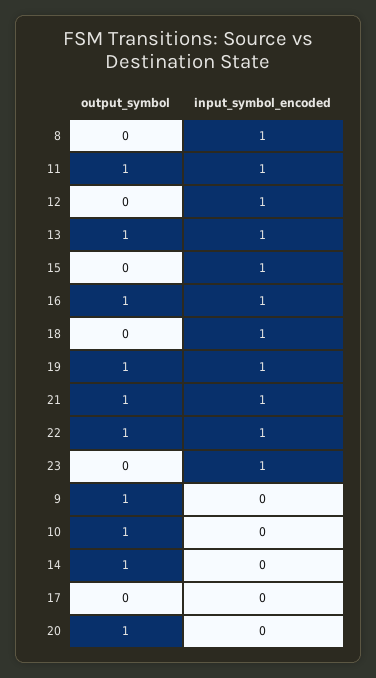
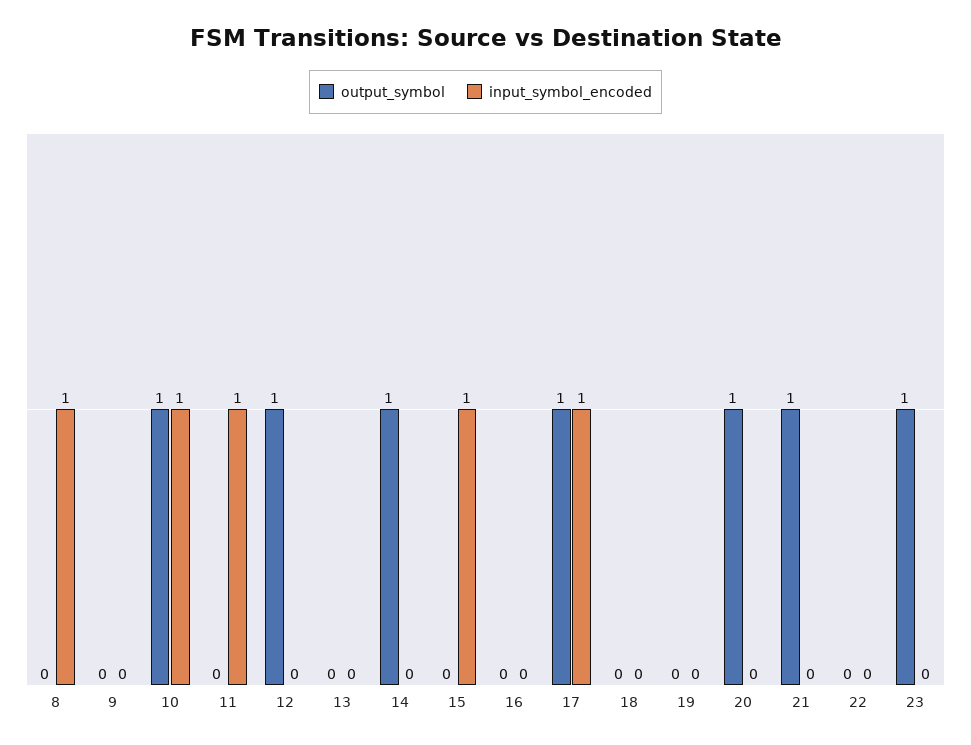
  {
    "output_symbol": {
      "8": 0,
-     "11": 1,
+     "11": 0,
-     "12": 0,
+     "12": 1,
-     "13": 1,
+     "13": 0,
      "15": 0,
-     "16": 1,
+     "16": 0,
      "18": 0,
-     "19": 1,
+     "19": 0,
      "21": 1,
-     "22": 1,
+     "22": 0,
-     "23": 0,
+     "23": 1,
-     "9": 1,
+     "9": 0,
      "10": 1,
      "14": 1,
-     "17": 0,
+     "17": 1,
      "20": 1
    },
    "input_symbol_encoded": {
      "8": 1,
      "11": 1,
-     "12": 1,
+     "12": 0,
-     "13": 1,
+     "13": 0,
      "15": 1,
-     "16": 1,
+     "16": 0,
-     "18": 1,
+     "18": 0,
-     "19": 1,
+     "19": 0,
-     "21": 1,
+     "21": 0,
-     "22": 1,
+     "22": 0,
-     "23": 1,
+     "23": 0,
      "9": 0,
-     "10": 0,
+     "10": 1,
      "14": 0,
-     "17": 0,
+     "17": 1,
      "20": 0
    }
  }

